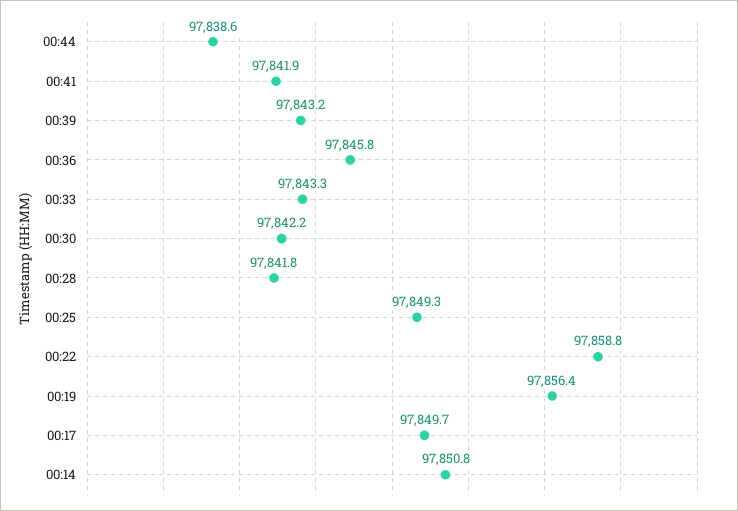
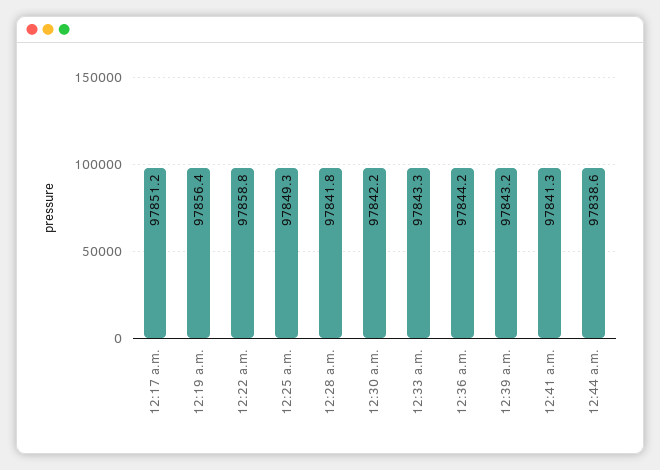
  {
    "00:44": 97838.6,
-   "00:41": 97841.9,
+   "00:41": 97841.3,
    "00:39": 97843.2,
-   "00:36": 97845.8,
+   "00:36": 97844.2,
    "00:33": 97843.3,
    "00:30": 97842.2,
    "00:28": 97841.8,
    "00:25": 97849.3,
    "00:22": 97858.8,
    "00:19": 97856.4,
-   "00:17": 97849.7,
+   "00:17": 97851.2
-   "00:14": 97850.8
  }

